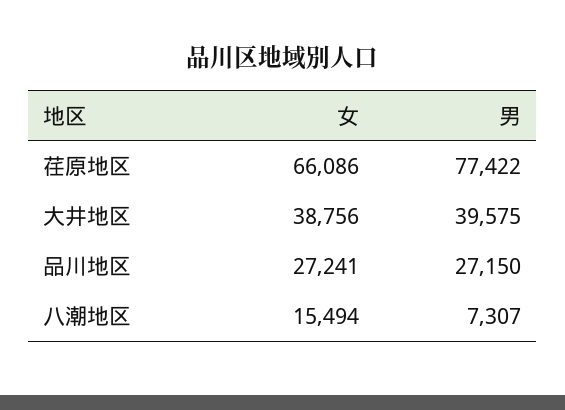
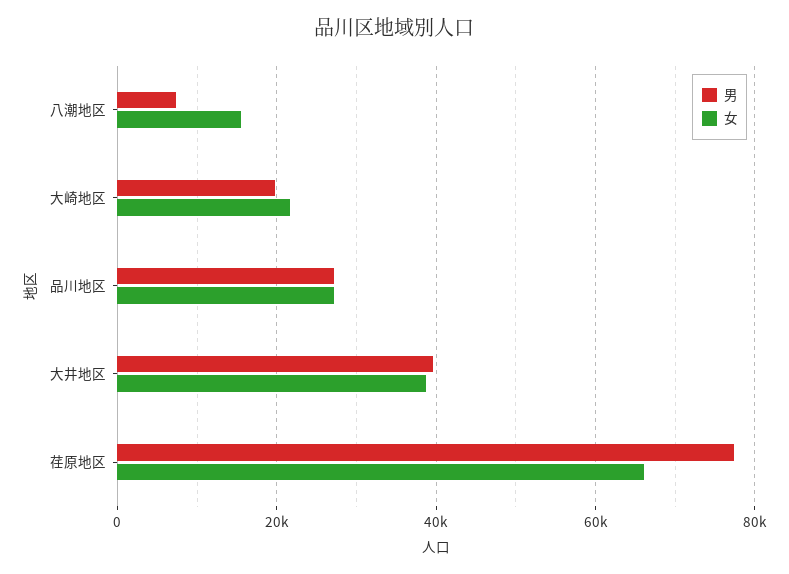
  {
    "女": {
      "荏原地区": 66086,
      "大井地区": 38756,
      "品川地区": 27241,
-     "八潮地区": 15494
+     "八潮地区": 15494,
+     "大崎地区": 22000
    },
    "男": {
      "荏原地区": 77422,
      "大井地区": 39575,
      "品川地区": 27150,
-     "八潮地区": 7307
+     "八潮地区": 7307,
+     "大崎地区": 20000
    }
  }

